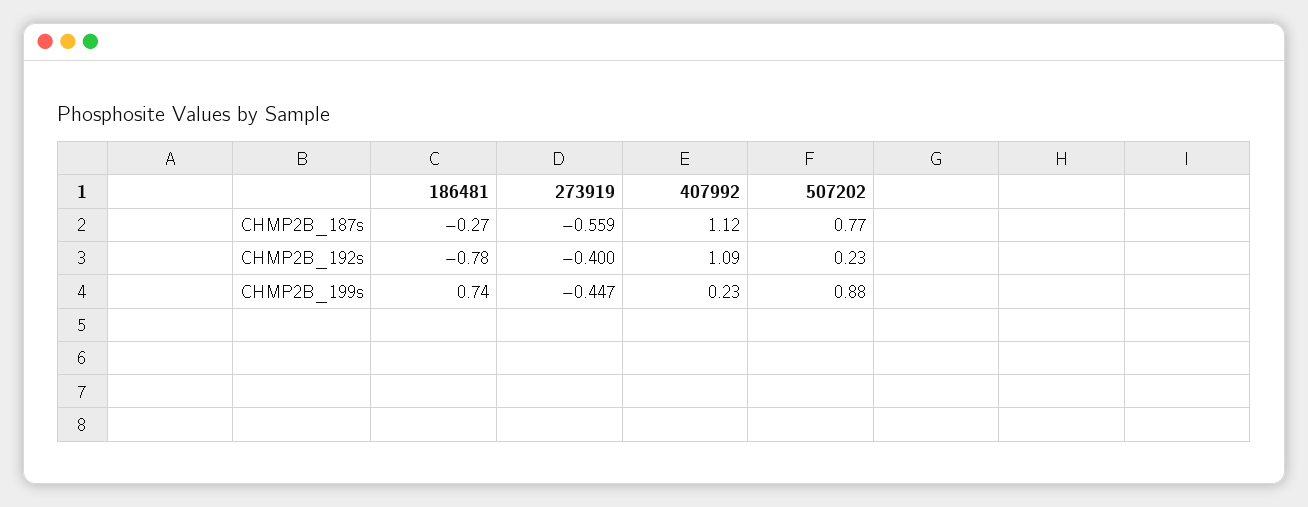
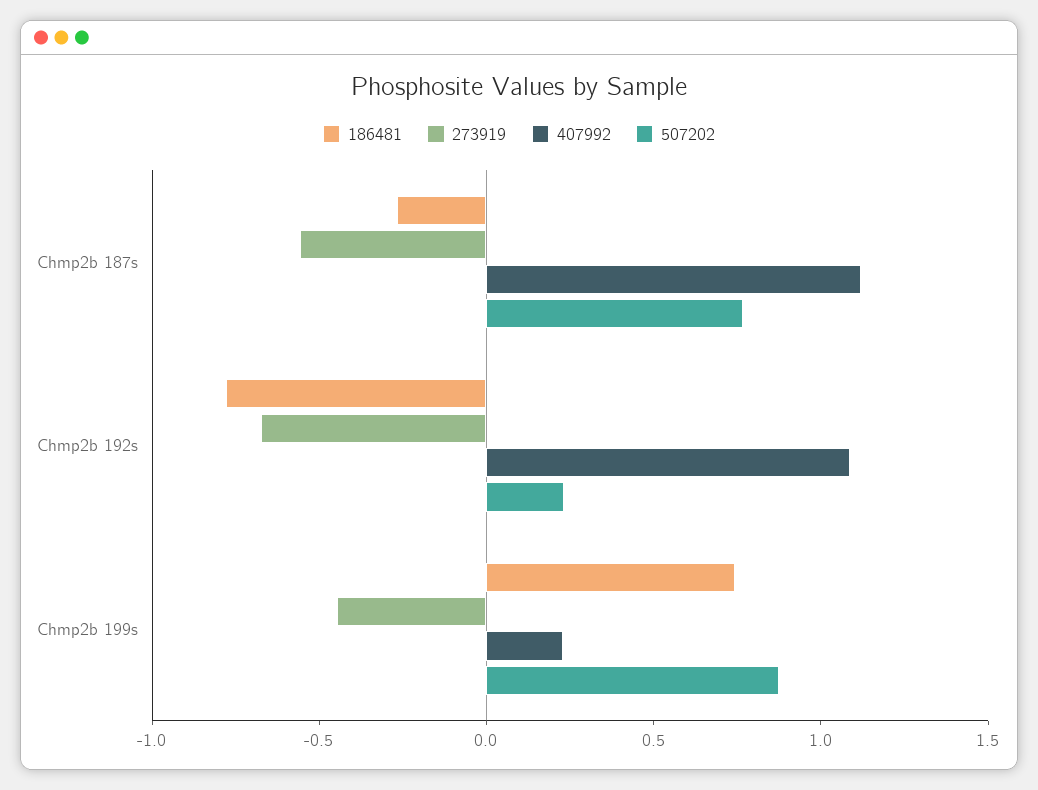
  {
    "186481": {
      "CHMP2B_187s": -0.27,
      "CHMP2B_192s": -0.78,
      "CHMP2B_199s": 0.74
    },
    "273919": {
      "CHMP2B_187s": -0.559,
-     "CHMP2B_192s": -0.4,
+     "CHMP2B_192s": -0.7,
      "CHMP2B_199s": -0.447
    },
    "407992": {
      "CHMP2B_187s": 1.12,
      "CHMP2B_192s": 1.09,
      "CHMP2B_199s": 0.23
    },
    "507202": {
      "CHMP2B_187s": 0.77,
      "CHMP2B_192s": 0.23,
      "CHMP2B_199s": 0.88
    }
  }

